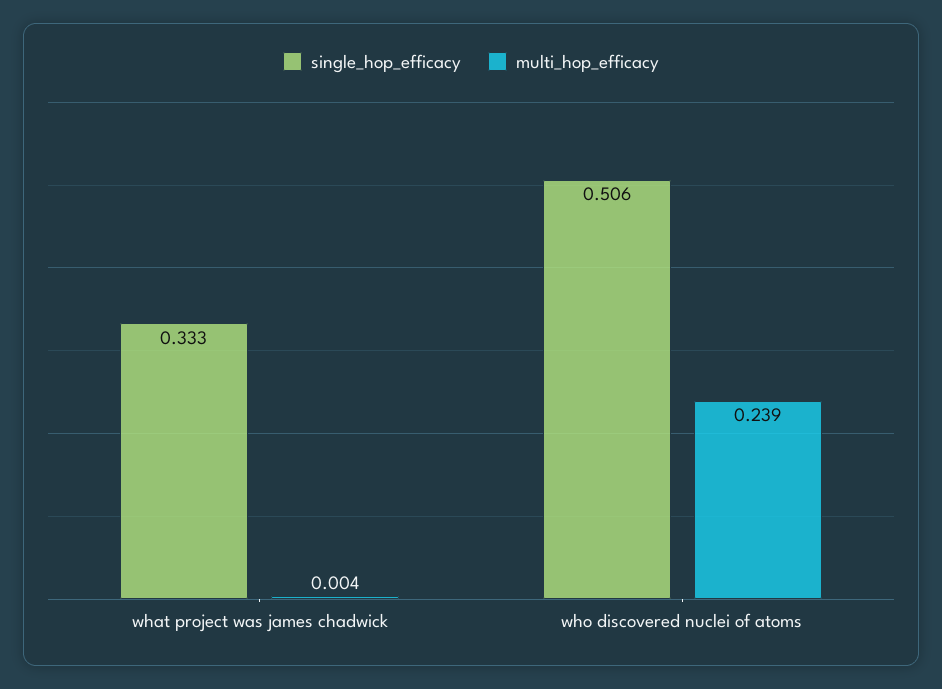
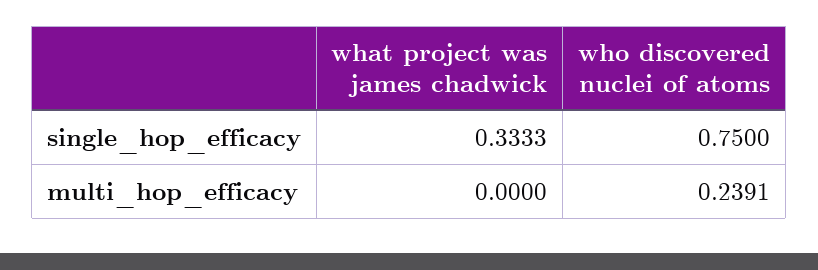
  {
    "single_hop_efficacy": {
      "what project was james chadwick": 0.3333,
-     "who discovered nuclei of atoms": 0.506
+     "who discovered nuclei of atoms": 0.75
    },
    "multi_hop_efficacy": {
-     "what project was james chadwick": 0.004,
+     "what project was james chadwick": 0,
      "who discovered nuclei of atoms": 0.2391
    }
  }

